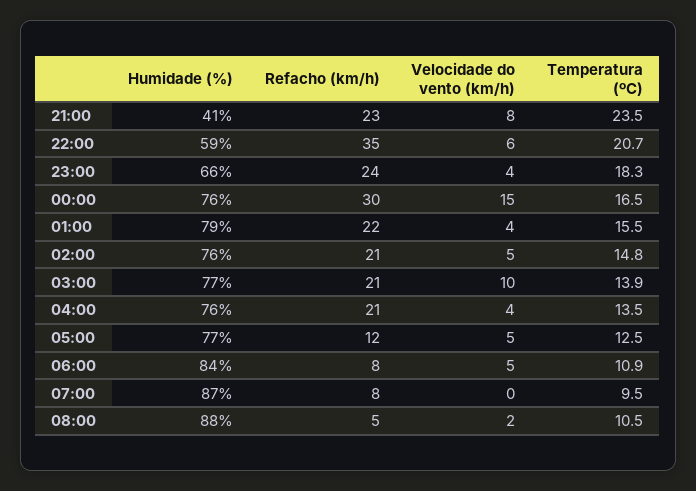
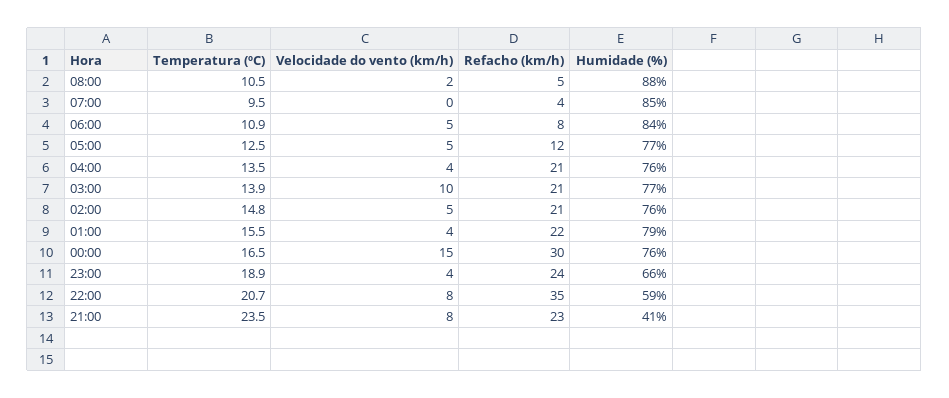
  {
    "Humidade (%)": {
      "21:00": 41,
      "22:00": 59,
      "23:00": 66,
      "00:00": 76,
      "01:00": 79,
      "02:00": 76,
      "03:00": 77,
      "04:00": 76,
      "05:00": 77,
      "06:00": 84,
-     "07:00": 87,
+     "07:00": 85,
      "08:00": 88
    },
    "Refacho (km/h)": {
      "21:00": 23,
      "22:00": 35,
      "23:00": 24,
      "00:00": 30,
      "01:00": 22,
      "02:00": 21,
      "03:00": 21,
      "04:00": 21,
      "05:00": 12,
      "06:00": 8,
-     "07:00": 8,
+     "07:00": 4,
      "08:00": 5
    },
    "Velocidade do vento (km/h)": {
      "21:00": 8,
-     "22:00": 6,
+     "22:00": 8,
      "23:00": 4,
      "00:00": 15,
      "01:00": 4,
      "02:00": 5,
      "03:00": 10,
      "04:00": 4,
      "05:00": 5,
      "06:00": 5,
      "07:00": 0,
      "08:00": 2
    },
    "Temperatura (ºC)": {
      "21:00": 23.5,
      "22:00": 20.7,
-     "23:00": 18.3,
+     "23:00": 18.9,
      "00:00": 16.5,
      "01:00": 15.5,
      "02:00": 14.8,
      "03:00": 13.9,
      "04:00": 13.5,
      "05:00": 12.5,
      "06:00": 10.9,
      "07:00": 9.5,
      "08:00": 10.5
    }
  }

